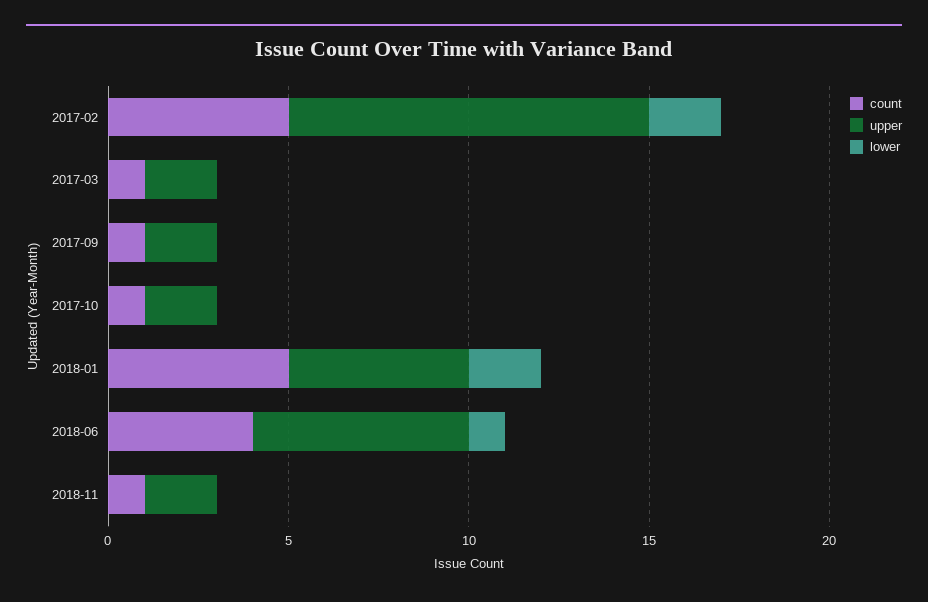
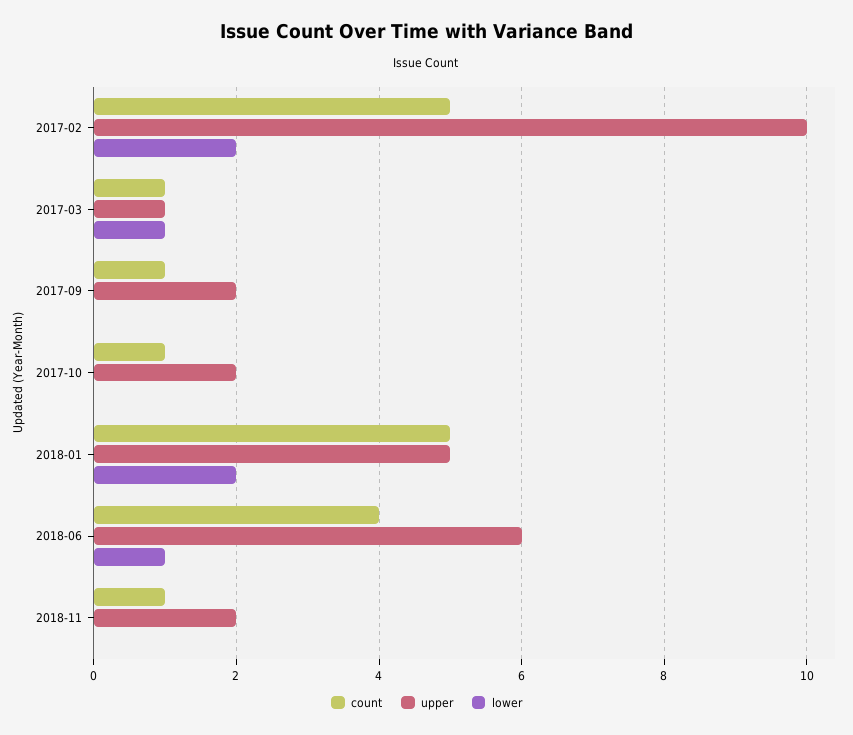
  {
    "count": {
      "2017-02": 5,
      "2017-03": 1,
      "2017-09": 1,
      "2017-10": 1,
      "2018-01": 5,
      "2018-06": 4,
      "2018-11": 1
    },
    "upper": {
      "2017-02": 10,
-     "2017-03": 2,
+     "2017-03": 1,
      "2017-09": 2,
      "2017-10": 2,
      "2018-01": 5,
      "2018-06": 6,
      "2018-11": 2
    },
    "lower": {
      "2017-02": 2,
-     "2017-03": 0,
+     "2017-03": 1,
      "2017-09": 0,
      "2017-10": 0,
      "2018-01": 2,
      "2018-06": 1,
      "2018-11": 0
    }
  }

